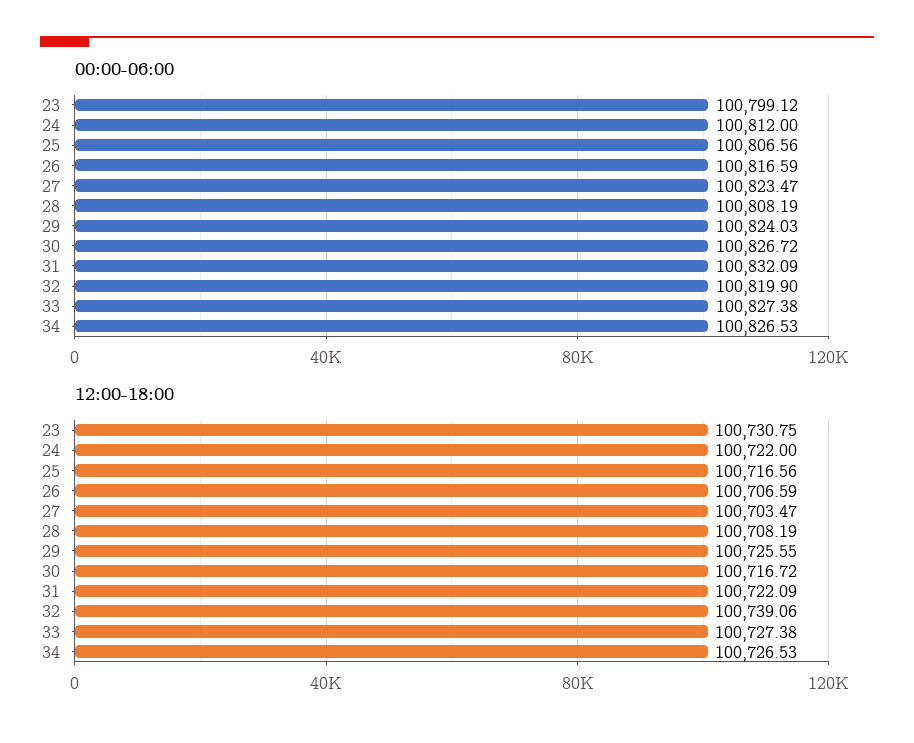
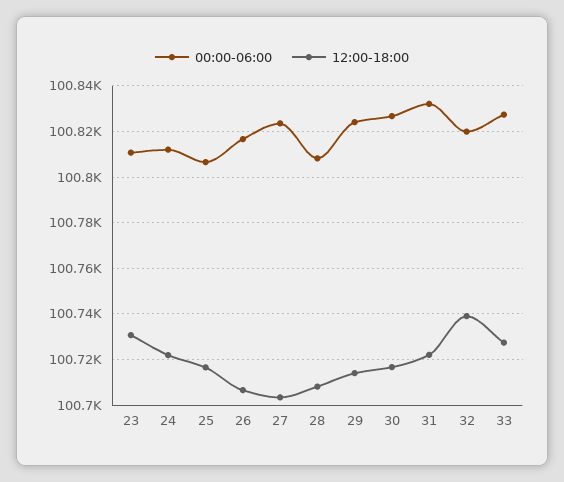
  {
    "00:00-06:00": {
-     "23": 100799.12,
+     "23": 100810,
      "24": 100812,
      "25": 100806.56,
      "26": 100816.59,
      "27": 100823.47,
      "28": 100808.19,
      "29": 100824.03,
      "30": 100826.72,
      "31": 100832.09,
      "32": 100819.9,
-     "33": 100827.38,
+     "33": 100827.38
-     "34": 100826.53
    },
    "12:00-18:00": {
      "23": 100730.75,
      "24": 100722,
      "25": 100716.56,
      "26": 100706.59,
      "27": 100703.47,
      "28": 100708.19,
-     "29": 100725.55,
+     "29": 100715,
      "30": 100716.72,
      "31": 100722.09,
      "32": 100739.06,
-     "33": 100727.38,
+     "33": 100727.38
-     "34": 100726.53
    }
  }

